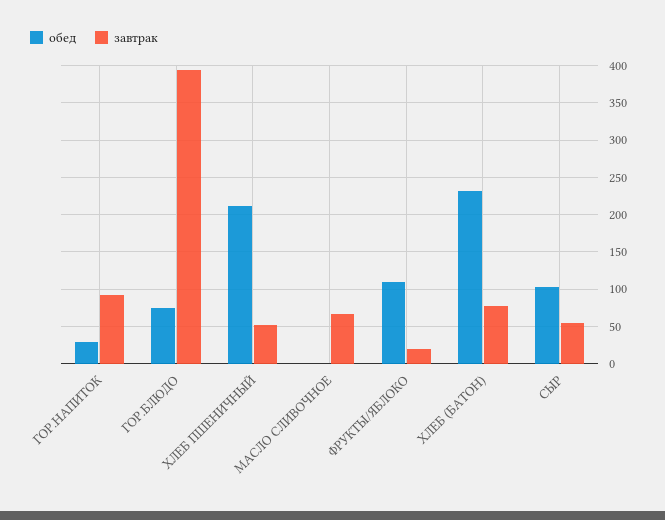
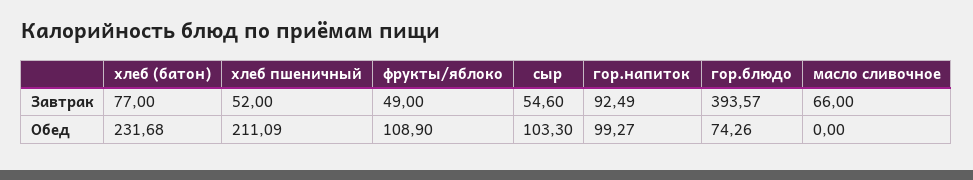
  {
    "обед": {
-     "ГОР.НАПИТОК": 30,
+     "ГОР.НАПИТОК": 99.27,
      "ГОР.БЛЮДО": 74.26,
      "ХЛЕБ ПШЕНИЧНЫЙ": 211.09,
      "МАСЛО СЛИВОЧНОЕ": 0,
      "ФРУКТЫ/ЯБЛОКО": 108.9,
      "ХЛЕБ (БАТОН)": 231.68,
      "СЫР": 103.3
    },
    "завтрак": {
      "ГОР.НАПИТОК": 92.49,
      "ГОР.БЛЮДО": 393.57,
      "ХЛЕБ ПШЕНИЧНЫЙ": 52,
      "МАСЛО СЛИВОЧНОЕ": 66,
-     "ФРУКТЫ/ЯБЛОКО": 20,
+     "ФРУКТЫ/ЯБЛОКО": 49,
      "ХЛЕБ (БАТОН)": 77,
      "СЫР": 54.6
    }
  }

